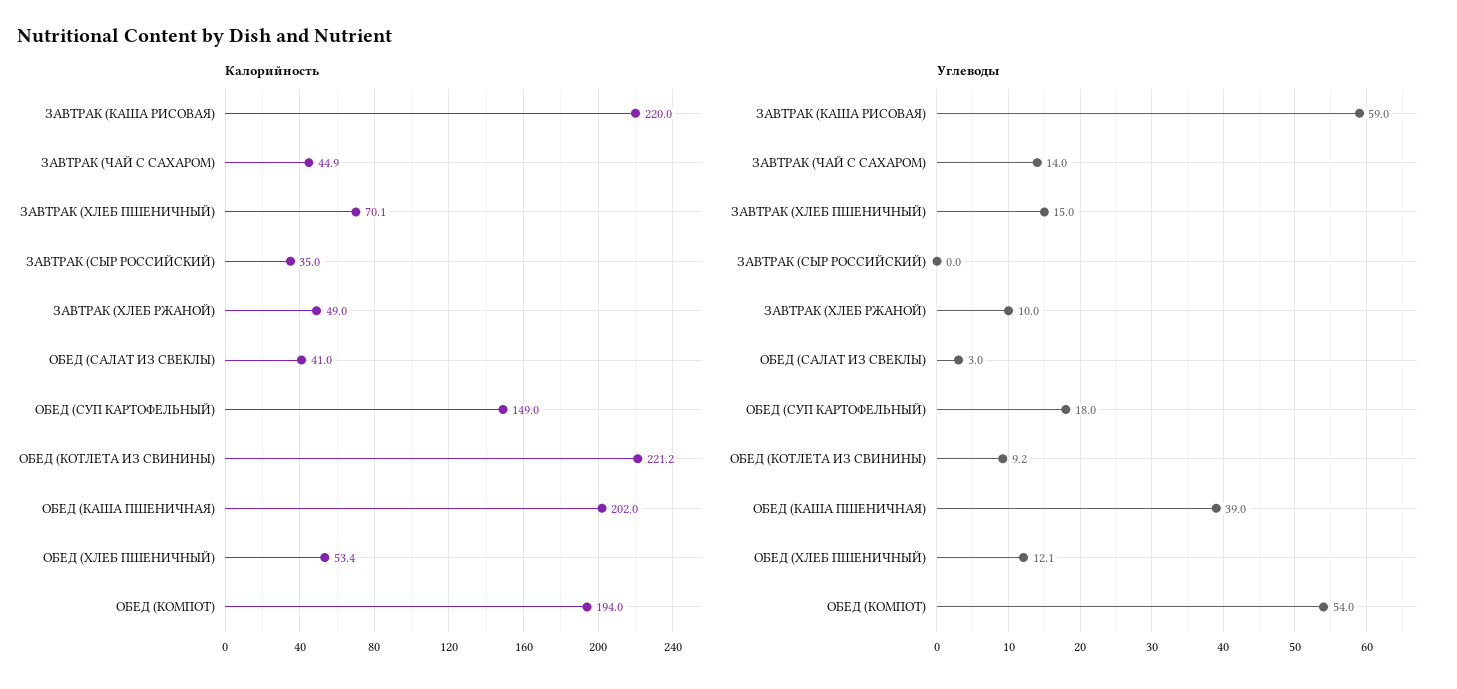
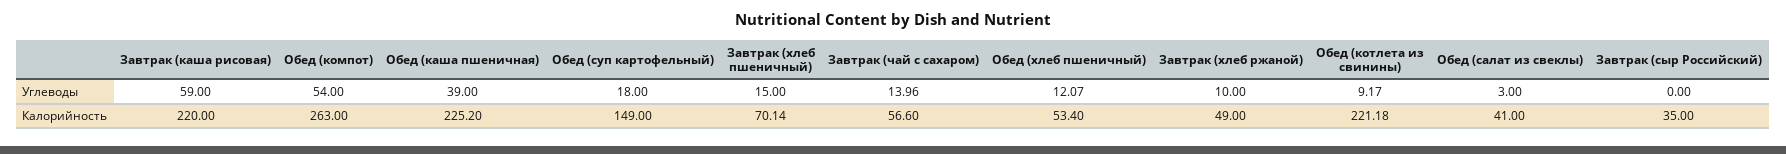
  {
    "Калорийность": {
      "ЗАВТРАК (КАША РИСОВАЯ)": 220,
-     "ЗАВТРАК (ЧАЙ С САХАРОМ)": 44.9,
+     "ЗАВТРАК (ЧАЙ С САХАРОМ)": 56.6,
      "ЗАВТРАК (ХЛЕБ ПШЕНИЧНЫЙ)": 70.14,
      "ЗАВТРАК (СЫР РОССИЙСКИЙ)": 35,
      "ЗАВТРАК (ХЛЕБ РЖАНОЙ)": 49,
      "ОБЕД (САЛАТ ИЗ СВЕКЛЫ)": 41,
      "ОБЕД (СУП КАРТОФЕЛЬНЫЙ)": 149,
      "ОБЕД (КОТЛЕТА ИЗ СВИНИНЫ)": 221.18,
-     "ОБЕД (КАША ПШЕНИЧНАЯ)": 202,
+     "ОБЕД (КАША ПШЕНИЧНАЯ)": 225.2,
      "ОБЕД (ХЛЕБ ПШЕНИЧНЫЙ)": 53.4,
-     "ОБЕД (КОМПОТ)": 194
+     "ОБЕД (КОМПОТ)": 263
    },
    "Углеводы": {
      "ЗАВТРАК (КАША РИСОВАЯ)": 59,
      "ЗАВТРАК (ЧАЙ С САХАРОМ)": 13.96,
      "ЗАВТРАК (ХЛЕБ ПШЕНИЧНЫЙ)": 15,
      "ЗАВТРАК (СЫР РОССИЙСКИЙ)": 0,
      "ЗАВТРАК (ХЛЕБ РЖАНОЙ)": 10,
      "ОБЕД (САЛАТ ИЗ СВЕКЛЫ)": 3,
      "ОБЕД (СУП КАРТОФЕЛЬНЫЙ)": 18,
      "ОБЕД (КОТЛЕТА ИЗ СВИНИНЫ)": 9.17,
      "ОБЕД (КАША ПШЕНИЧНАЯ)": 39,
      "ОБЕД (ХЛЕБ ПШЕНИЧНЫЙ)": 12.07,
      "ОБЕД (КОМПОТ)": 54
    }
  }

